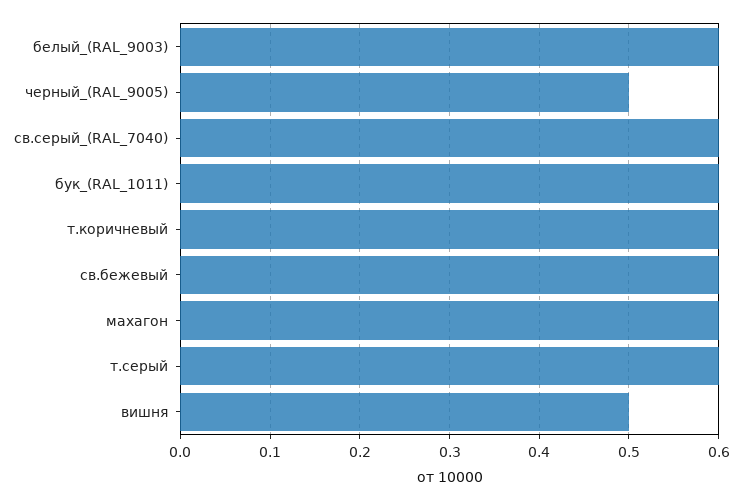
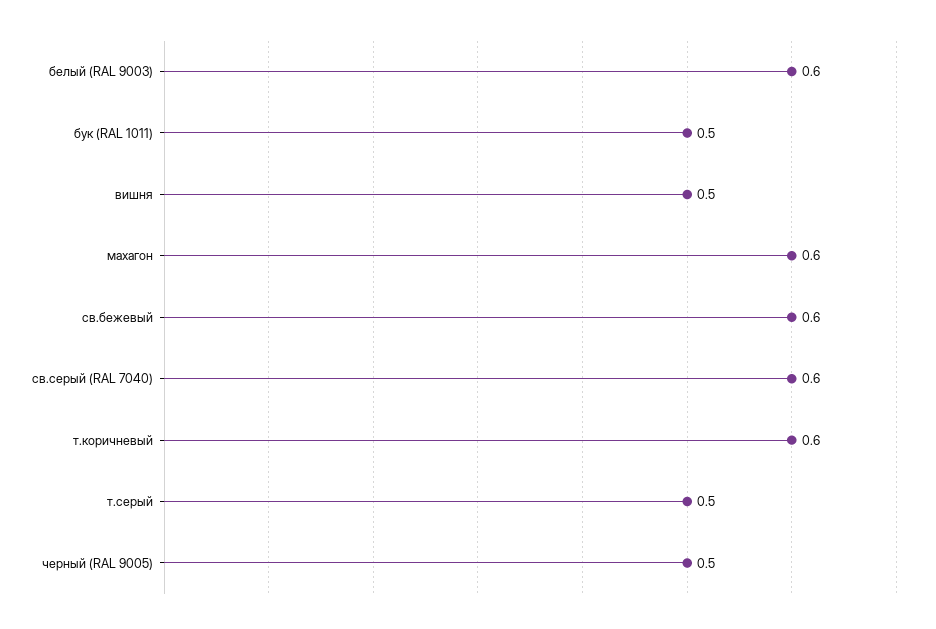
  {
    "белый_(RAL_9003)": 0.6,
    "черный_(RAL_9005)": 0.5,
    "св.серый_(RAL_7040)": 0.6,
-   "бук_(RAL_1011)": 0.6,
+   "бук_(RAL_1011)": 0.5,
    "т.коричневый": 0.6,
    "св.бежевый": 0.6,
    "махагон": 0.6,
-   "т.серый": 0.6,
+   "т.серый": 0.5,
    "вишня": 0.5
  }

